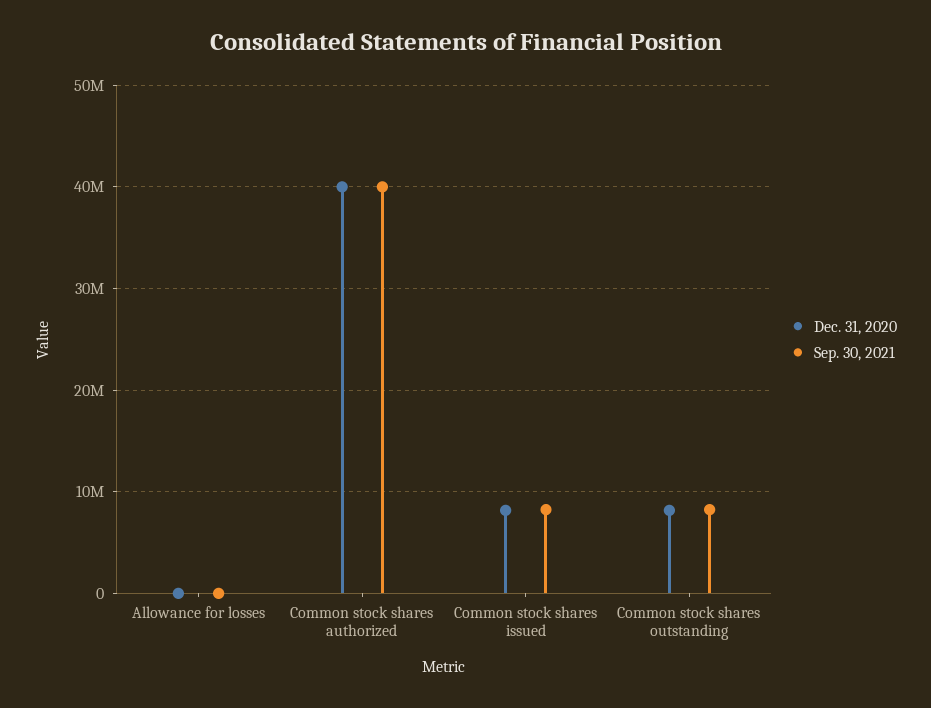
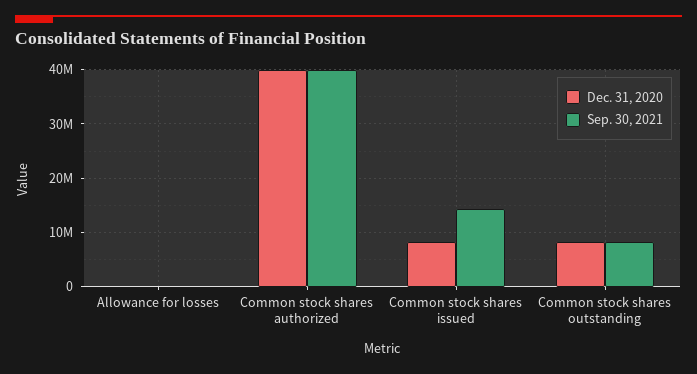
  {
    "Dec. 31, 2020": {
      "Allowance for losses": 0,
      "Common stock shares authorized": 40000000,
      "Common stock shares issued": 8000000,
      "Common stock shares outstanding": 8000000
    },
    "Sep. 30, 2021": {
      "Allowance for losses": 0,
      "Common stock shares authorized": 40000000,
-     "Common stock shares issued": 8000000,
+     "Common stock shares issued": 14000000,
      "Common stock shares outstanding": 8000000
    }
  }

